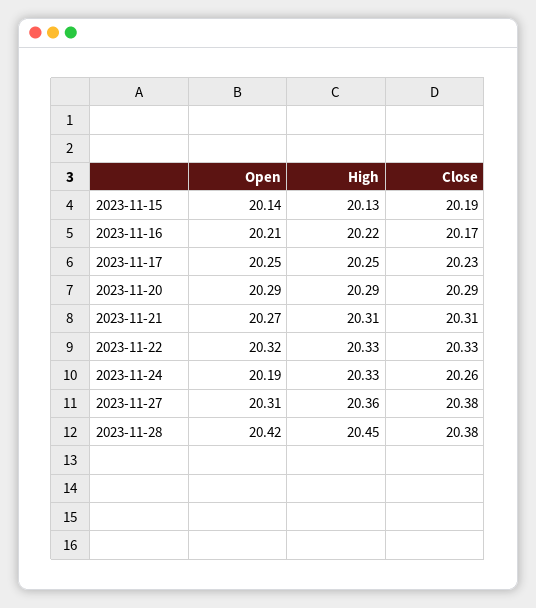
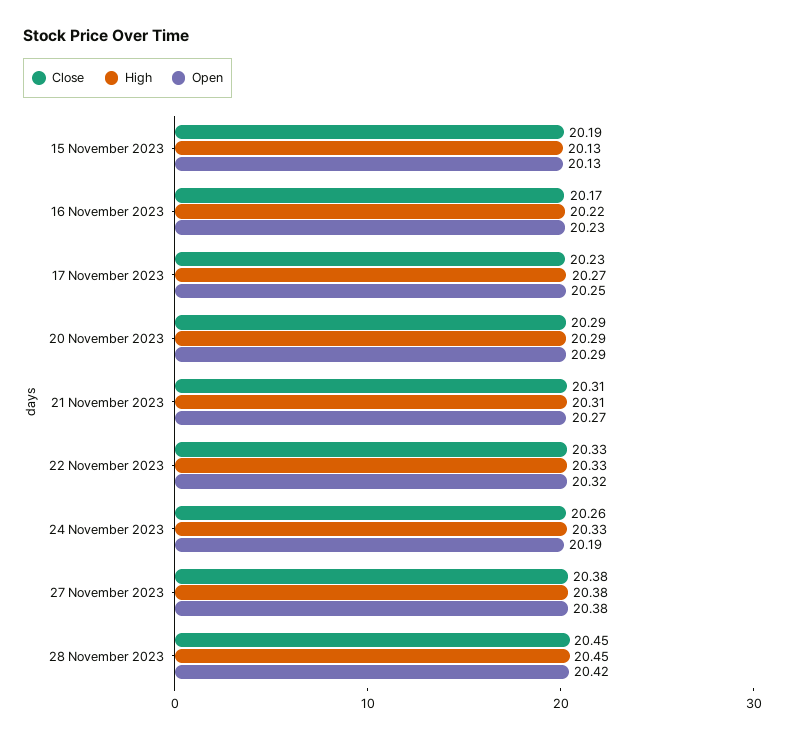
  {
    "Open": {
-     "2023-11-15": 20.14,
+     "2023-11-15": 20.13,
-     "2023-11-16": 20.21,
+     "2023-11-16": 20.23,
      "2023-11-17": 20.25,
      "2023-11-20": 20.29,
      "2023-11-21": 20.27,
      "2023-11-22": 20.32,
      "2023-11-24": 20.19,
-     "2023-11-27": 20.31,
+     "2023-11-27": 20.38,
      "2023-11-28": 20.42
    },
    "High": {
      "2023-11-15": 20.13,
      "2023-11-16": 20.22,
-     "2023-11-17": 20.25,
+     "2023-11-17": 20.27,
      "2023-11-20": 20.29,
      "2023-11-21": 20.31,
      "2023-11-22": 20.33,
      "2023-11-24": 20.33,
-     "2023-11-27": 20.36,
+     "2023-11-27": 20.38,
      "2023-11-28": 20.45
    },
    "Close": {
      "2023-11-15": 20.19,
      "2023-11-16": 20.17,
      "2023-11-17": 20.23,
      "2023-11-20": 20.29,
      "2023-11-21": 20.31,
      "2023-11-22": 20.33,
      "2023-11-24": 20.26,
      "2023-11-27": 20.38,
-     "2023-11-28": 20.38
+     "2023-11-28": 20.45
    }
  }

